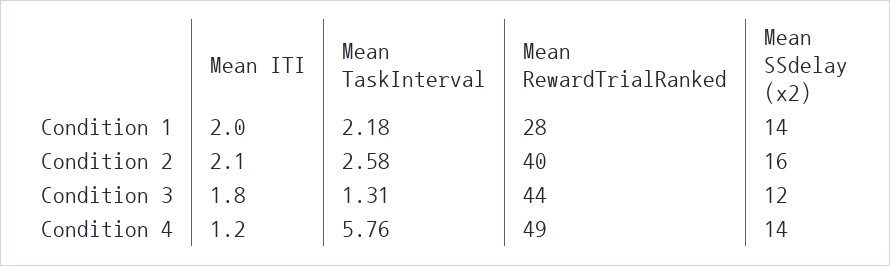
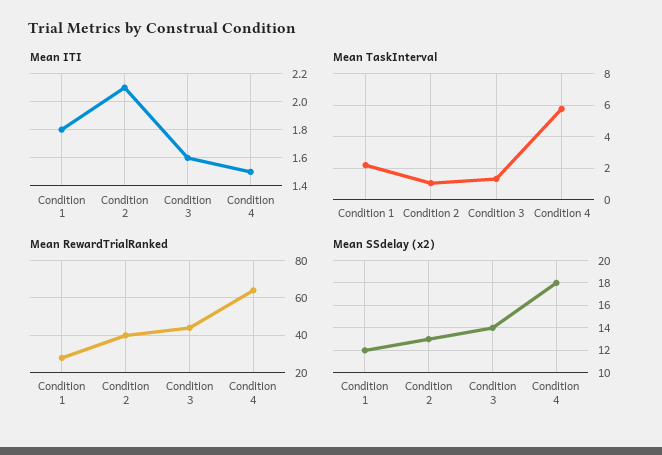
  {
    "Mean ITI": {
-     "Condition 1": 2,
+     "Condition 1": 1.8,
      "Condition 2": 2.1,
-     "Condition 3": 1.8,
+     "Condition 3": 1.6,
-     "Condition 4": 1.2
+     "Condition 4": 1.5
    },
    "Mean TaskInterval": {
      "Condition 1": 2.18,
-     "Condition 2": 2.58,
+     "Condition 2": 1,
      "Condition 3": 1.31,
      "Condition 4": 5.76
    },
    "Mean RewardTrialRanked": {
      "Condition 1": 28,
      "Condition 2": 40,
      "Condition 3": 44,
-     "Condition 4": 49
+     "Condition 4": 65
    },
    "Mean SSdelay (x2)": {
-     "Condition 1": 14,
+     "Condition 1": 12,
-     "Condition 2": 16,
+     "Condition 2": 13,
-     "Condition 3": 12,
+     "Condition 3": 14,
-     "Condition 4": 14
+     "Condition 4": 18
    }
  }

